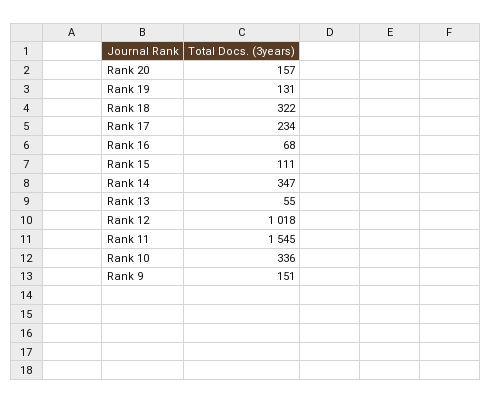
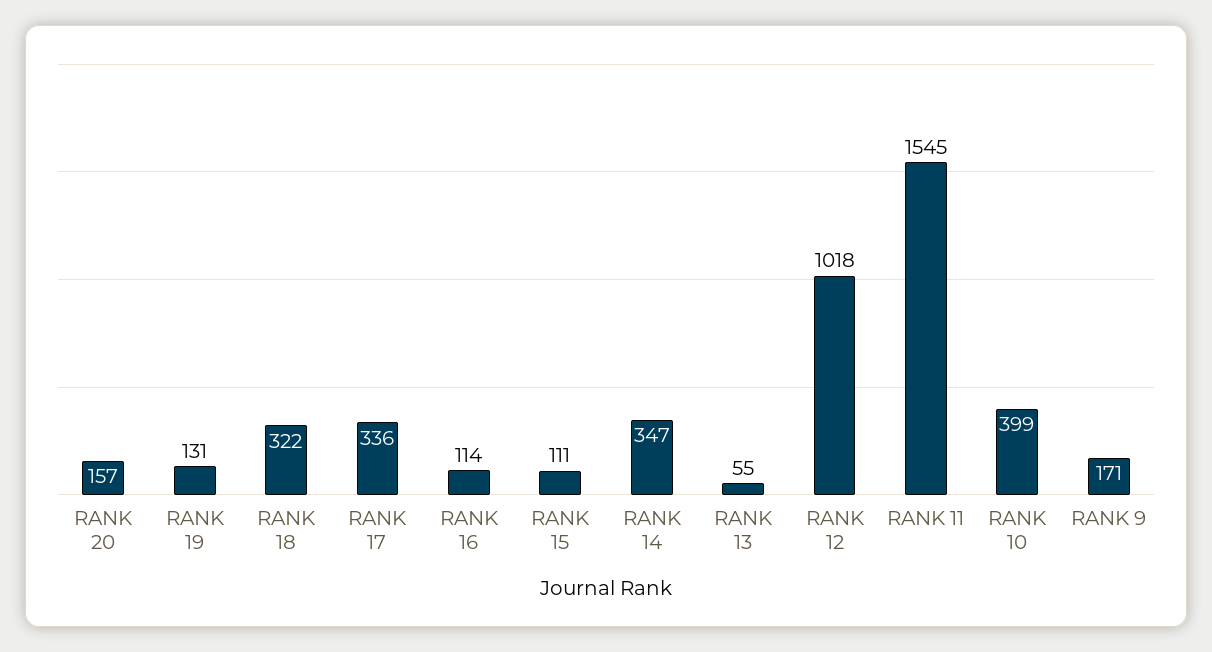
  {
    "Rank 20": 157,
    "Rank 19": 131,
    "Rank 18": 322,
-   "Rank 17": 234,
+   "Rank 17": 336,
-   "Rank 16": 68,
+   "Rank 16": 114,
    "Rank 15": 111,
    "Rank 14": 347,
    "Rank 13": 55,
    "Rank 12": 1018,
    "Rank 11": 1545,
-   "Rank 10": 336,
+   "Rank 10": 399,
-   "Rank 9": 151
+   "Rank 9": 171
  }

